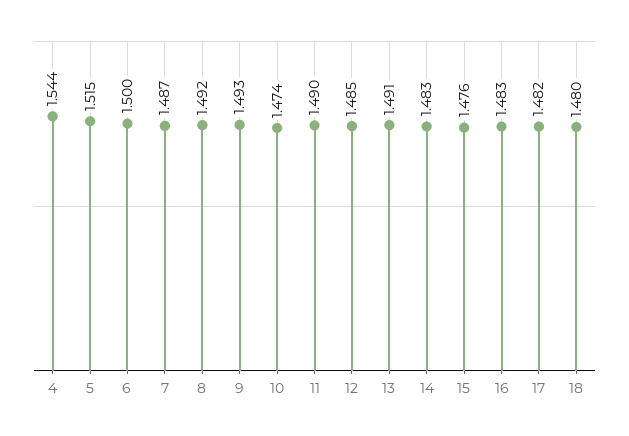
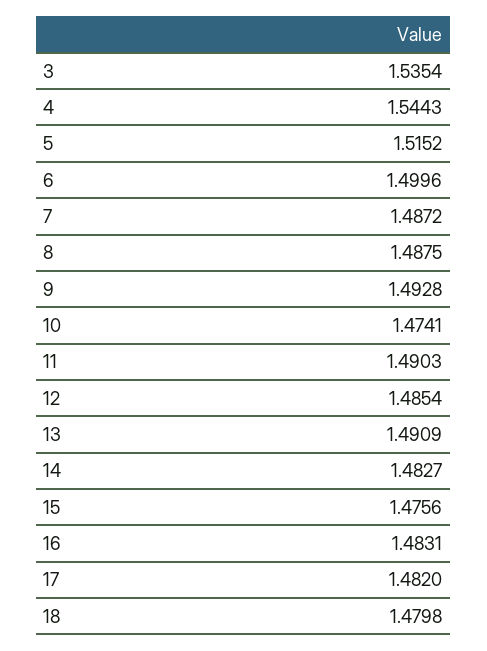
  {
    "4": 1.5443,
    "5": 1.5152,
    "6": 1.4996,
    "7": 1.4872,
-   "8": 1.492,
+   "8": 1.4875,
    "9": 1.4928,
    "10": 1.4741,
    "11": 1.4903,
    "12": 1.4854,
    "13": 1.4909,
    "14": 1.4827,
    "15": 1.4756,
    "16": 1.4831,
    "17": 1.482,
-   "18": 1.4798
+   "18": 1.4798,
+   "3": 1.5354
  }

